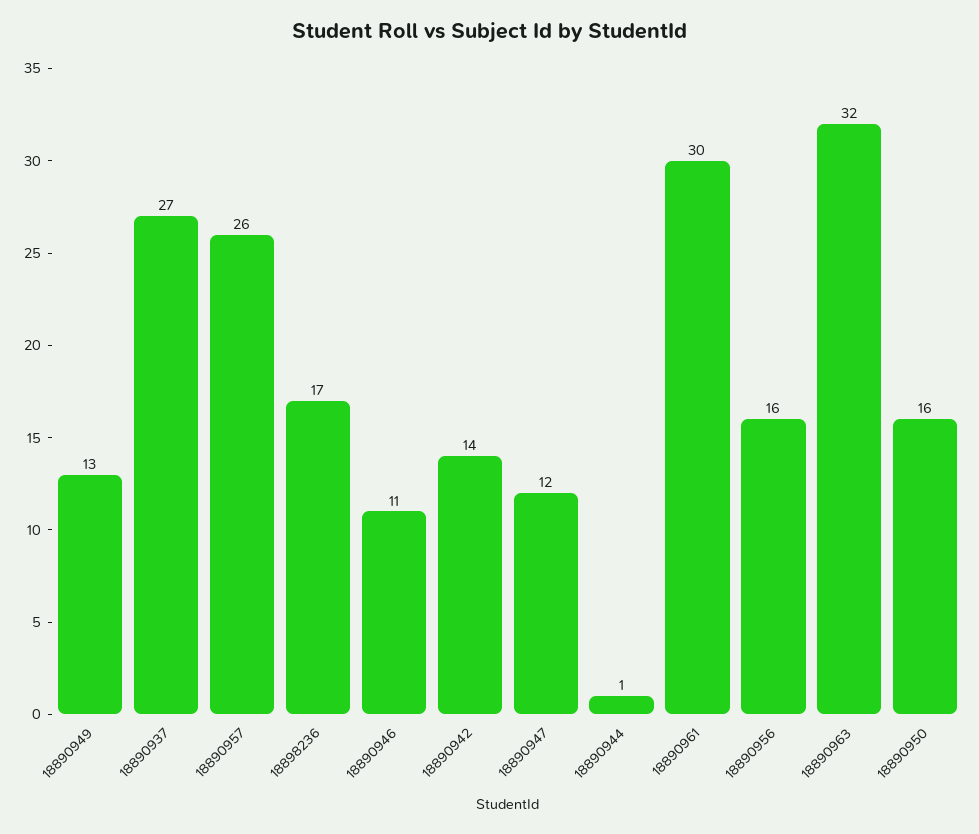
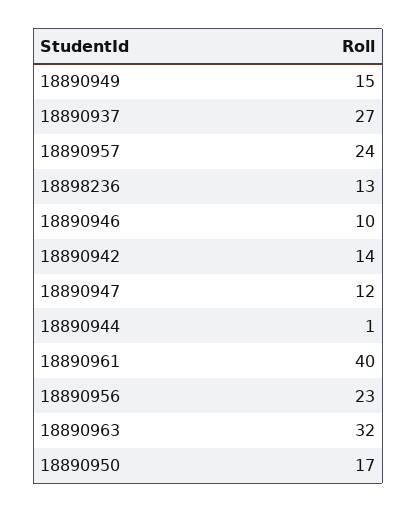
  {
-   "18890949": 13,
+   "18890949": 15,
    "18890937": 27,
-   "18890957": 26,
+   "18890957": 24,
-   "18898236": 17,
+   "18898236": 13,
-   "18890946": 11,
+   "18890946": 10,
    "18890942": 14,
    "18890947": 12,
    "18890944": 1,
-   "18890961": 30,
+   "18890961": 40,
-   "18890956": 16,
+   "18890956": 23,
    "18890963": 32,
-   "18890950": 16
+   "18890950": 17
  }

